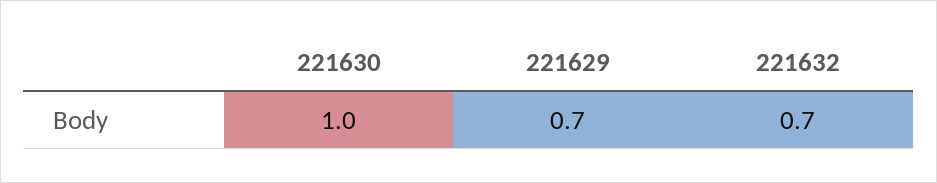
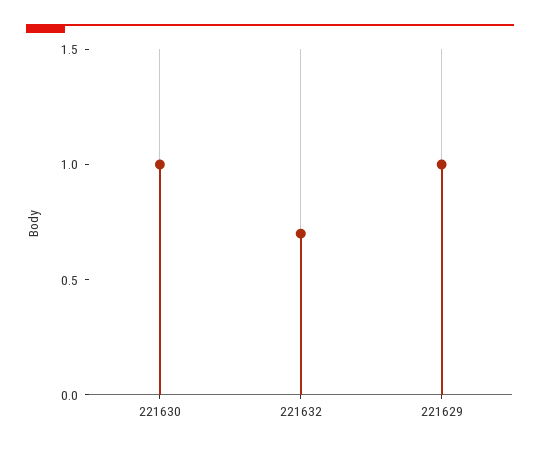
  {
    "221630": 1,
-   "221629": 0.7,
+   "221629": 1,
    "221632": 0.7
  }

